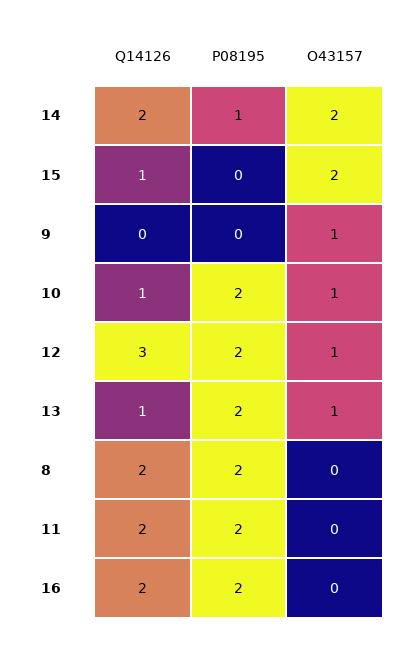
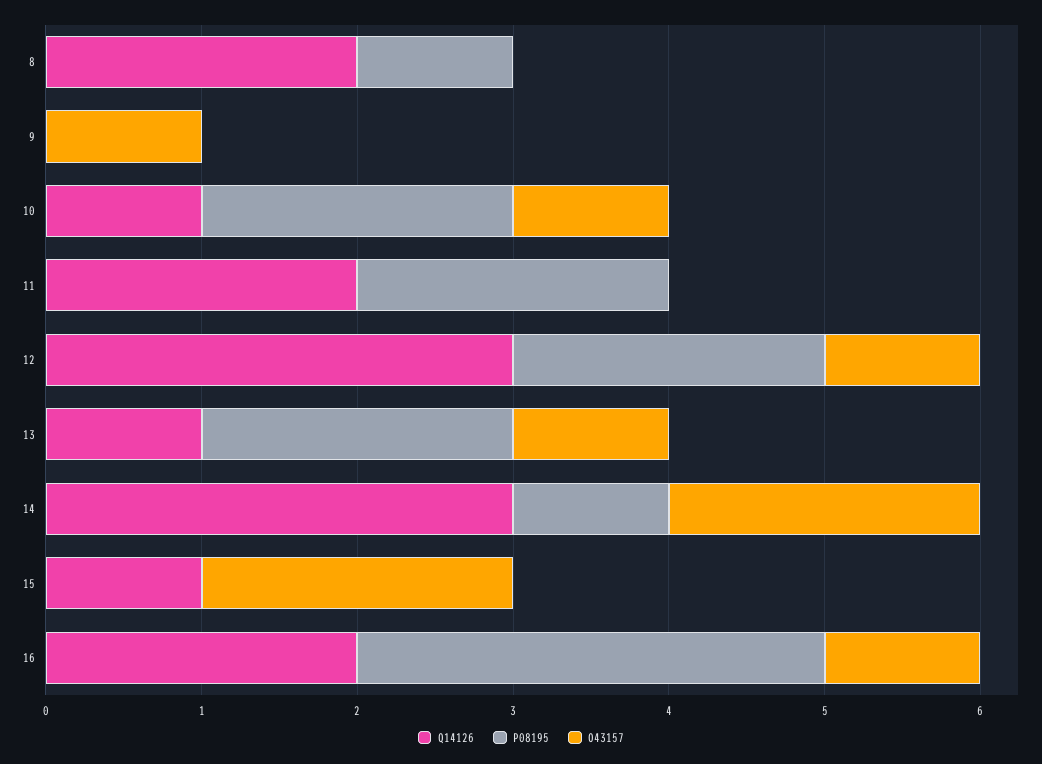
  {
    "Q14126": {
-     "14": 2,
+     "14": 3,
      "15": 1,
      "9": 0,
      "10": 1,
      "12": 3,
      "13": 1,
      "8": 2,
      "11": 2,
      "16": 2
    },
    "P08195": {
      "14": 1,
      "15": 0,
      "9": 0,
      "10": 2,
      "12": 2,
      "13": 2,
-     "8": 2,
+     "8": 1,
      "11": 2,
-     "16": 2
+     "16": 3
    },
    "O43157": {
      "14": 2,
      "15": 2,
      "9": 1,
      "10": 1,
      "12": 1,
      "13": 1,
      "8": 0,
      "11": 0,
-     "16": 0
+     "16": 1
    }
  }

